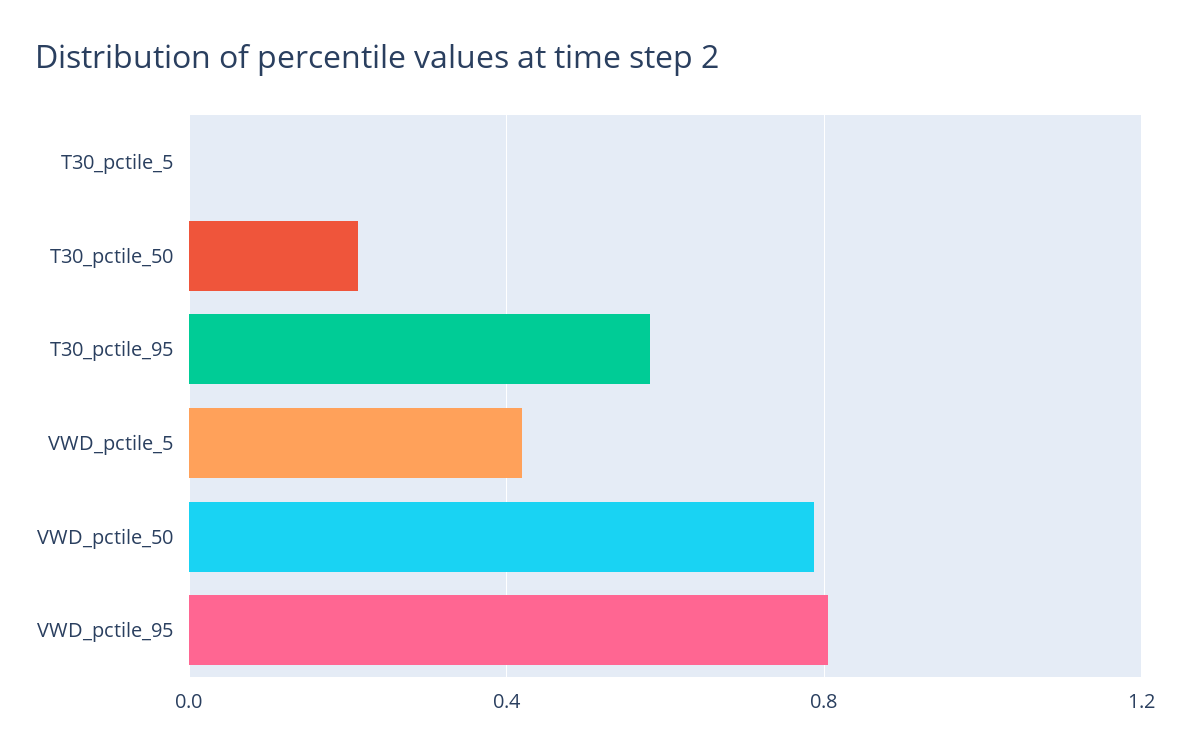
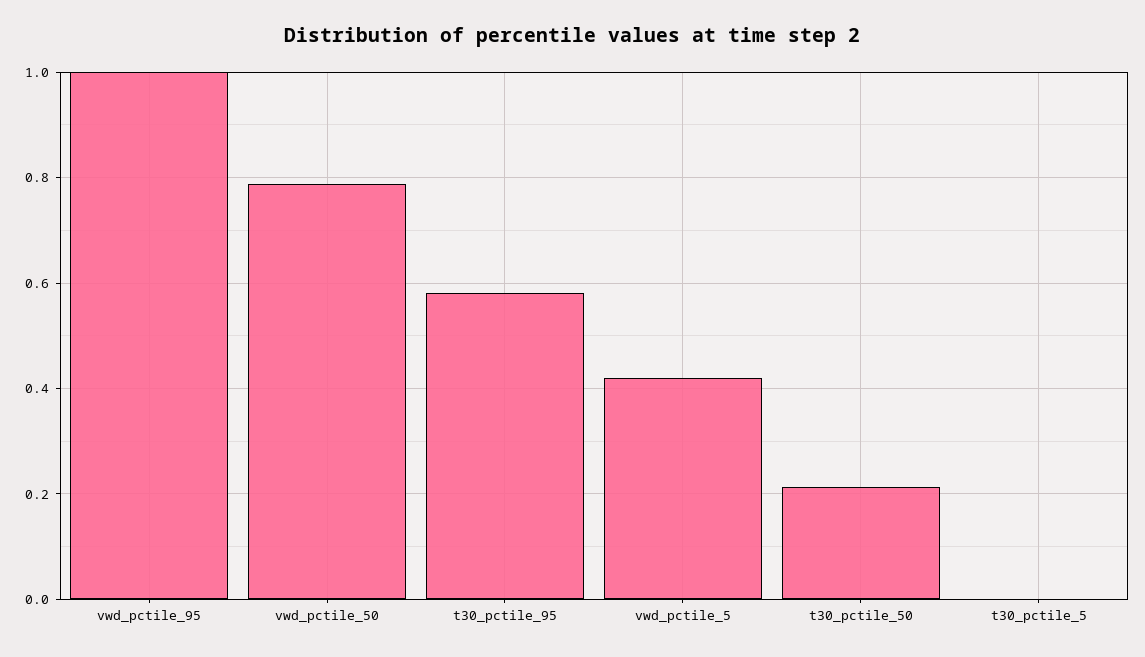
  {
    "T30_pctile_5": 0,
    "T30_pctile_50": 0.22,
    "T30_pctile_95": 0.58,
    "VWD_pctile_5": 0.42,
    "VWD_pctile_50": 0.78,
-   "VWD_pctile_95": 0.8
+   "VWD_pctile_95": 1
  }

